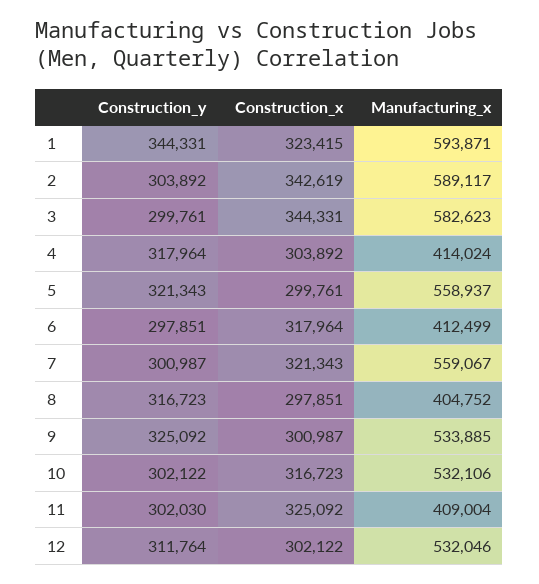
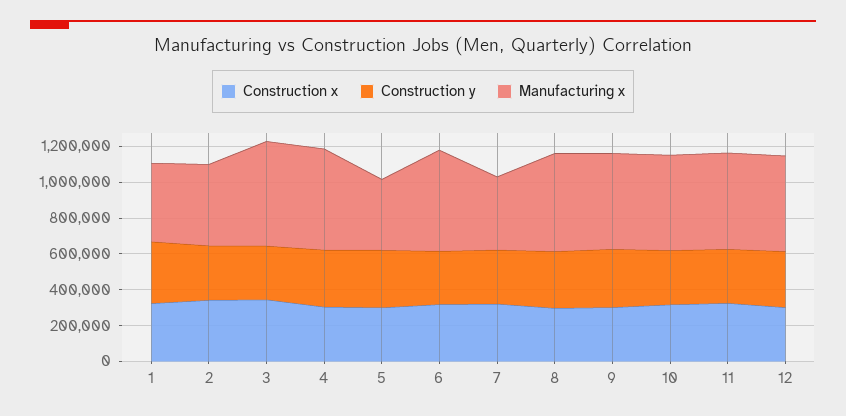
  {
    "Construction_y": {
      "1": 344331,
      "2": 303892,
      "3": 299761,
      "4": 317964,
      "5": 321343,
      "6": 297851,
      "7": 300987,
      "8": 316723,
      "9": 325092,
      "10": 302122,
      "11": 302030,
      "12": 311764
    },
    "Construction_x": {
      "1": 323415,
      "2": 342619,
      "3": 344331,
      "4": 303892,
      "5": 299761,
      "6": 317964,
      "7": 321343,
      "8": 297851,
      "9": 300987,
      "10": 316723,
      "11": 325092,
      "12": 302122
    },
    "Manufacturing_x": {
-     "1": 593871,
+     "1": 450000,
-     "2": 589117,
+     "2": 450000,
      "3": 582623,
-     "4": 414024,
+     "4": 550000,
-     "5": 558937,
+     "5": 400000,
-     "6": 412499,
+     "6": 550000,
-     "7": 559067,
+     "7": 400000,
-     "8": 404752,
+     "8": 550000,
      "9": 533885,
      "10": 532106,
-     "11": 409004,
+     "11": 550000,
      "12": 532046
    }
  }

